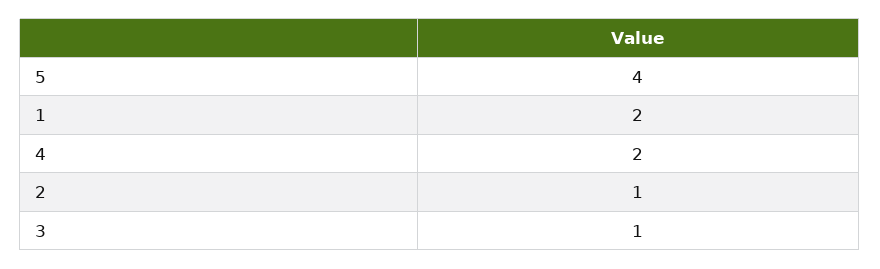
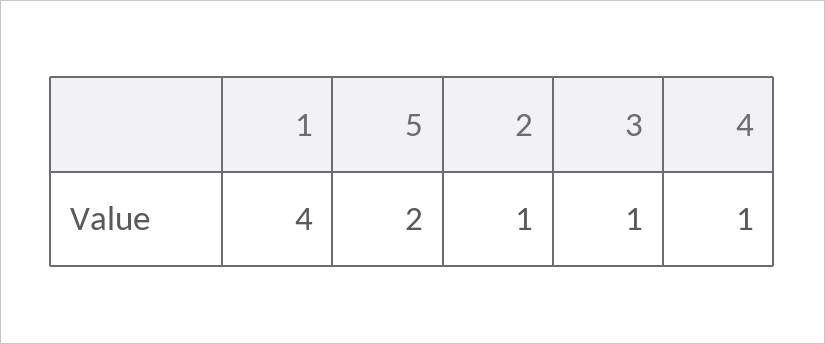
  {
-   "5": 4,
+   "5": 2,
-   "1": 2,
+   "1": 4,
-   "4": 2,
+   "4": 1,
    "2": 1,
    "3": 1
  }

